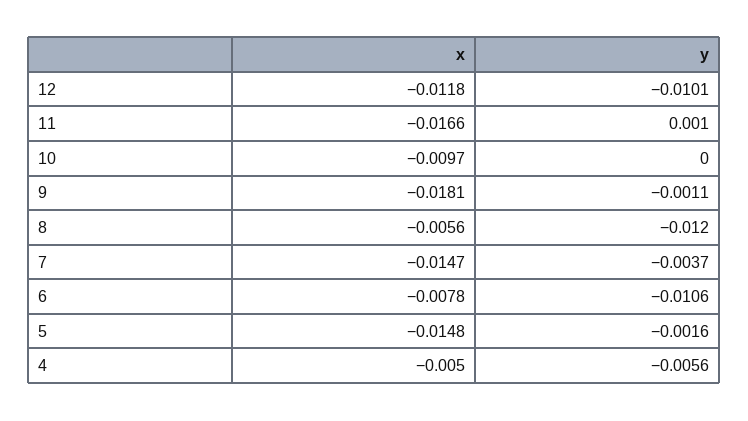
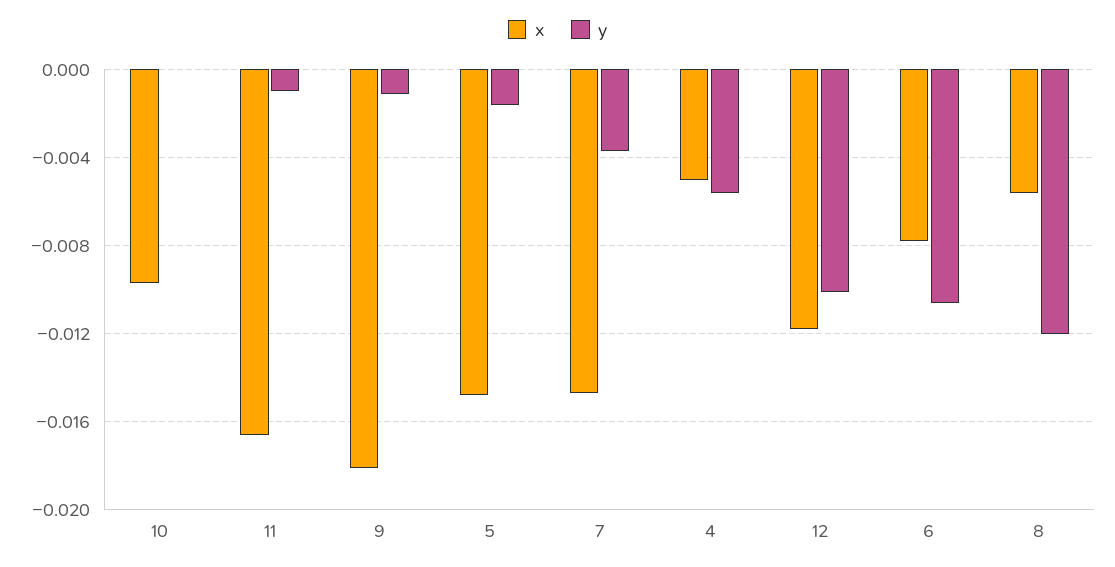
  {
    "x": {
      "12": -0.0118,
      "11": -0.0166,
      "10": -0.0097,
      "9": -0.0181,
      "8": -0.0056,
      "7": -0.0147,
      "6": -0.0078,
      "5": -0.0148,
      "4": -0.005
    },
    "y": {
      "12": -0.0101,
-     "11": 0.001,
+     "11": -0.001,
      "10": 0,
      "9": -0.0011,
      "8": -0.012,
      "7": -0.0037,
      "6": -0.0106,
      "5": -0.0016,
      "4": -0.0056
    }
  }

